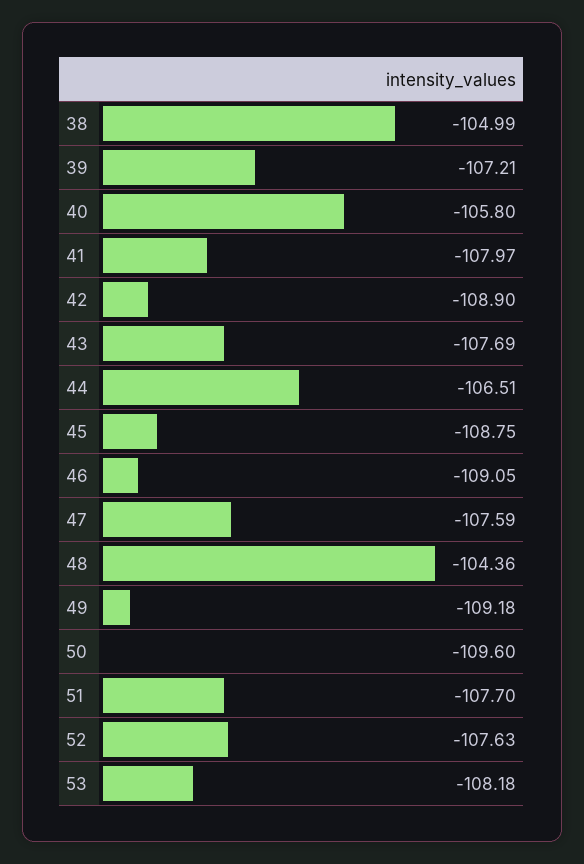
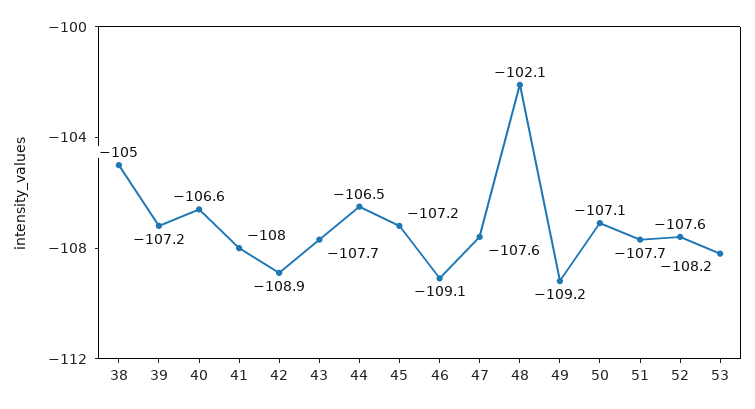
  {
    "38": -104.99,
    "39": -107.21,
-   "40": -105.8,
+   "40": -106.6,
    "41": -107.97,
    "42": -108.9,
    "43": -107.69,
    "44": -106.51,
-   "45": -108.75,
+   "45": -107.2,
    "46": -109.05,
    "47": -107.59,
-   "48": -104.36,
+   "48": -102.1,
    "49": -109.18,
-   "50": -109.6,
+   "50": -107.1,
    "51": -107.7,
    "52": -107.63,
    "53": -108.18
  }

